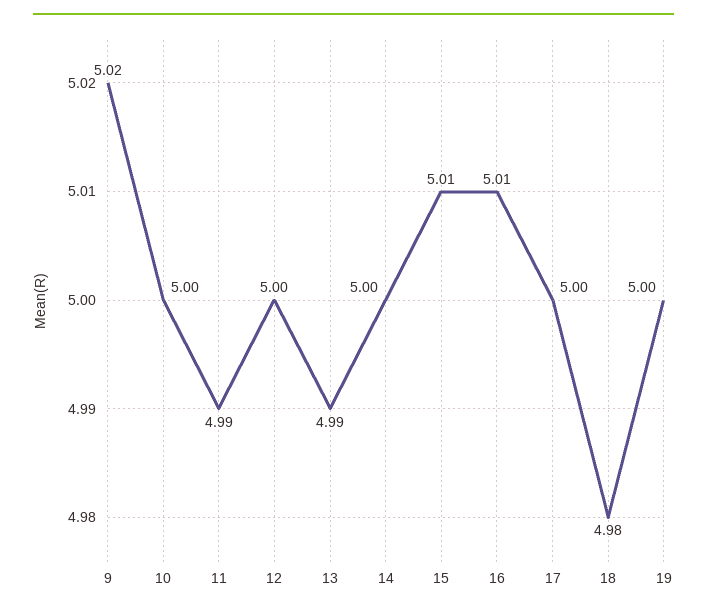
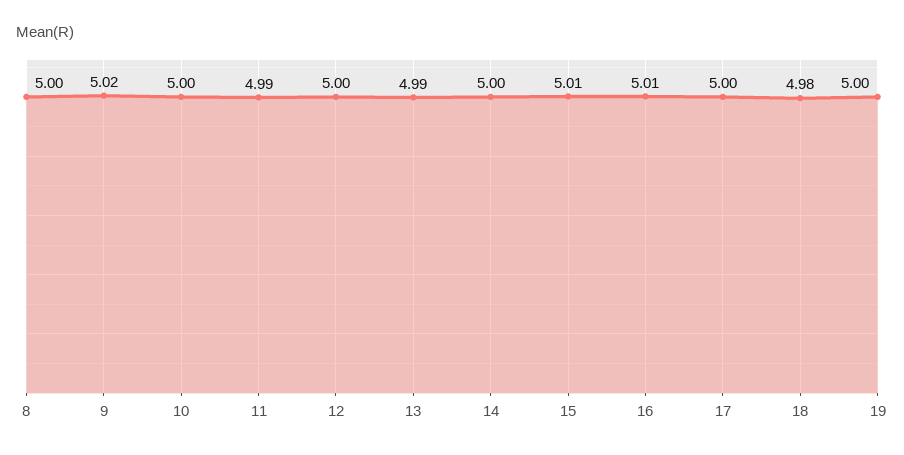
  {
    "9": 5.02,
    "10": 5,
    "11": 4.99,
    "12": 5,
    "13": 4.99,
    "14": 5,
    "15": 5.01,
    "16": 5.01,
    "17": 5,
    "18": 4.98,
-   "19": 5
+   "19": 5,
+   "8": 5
  }

